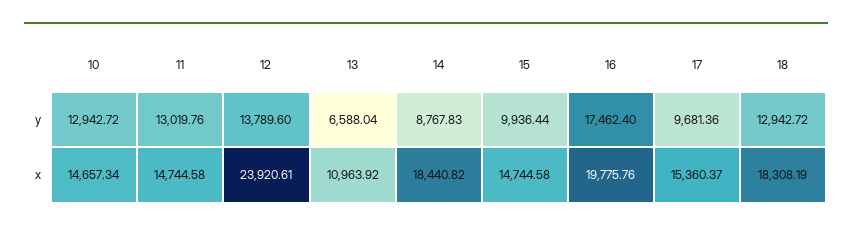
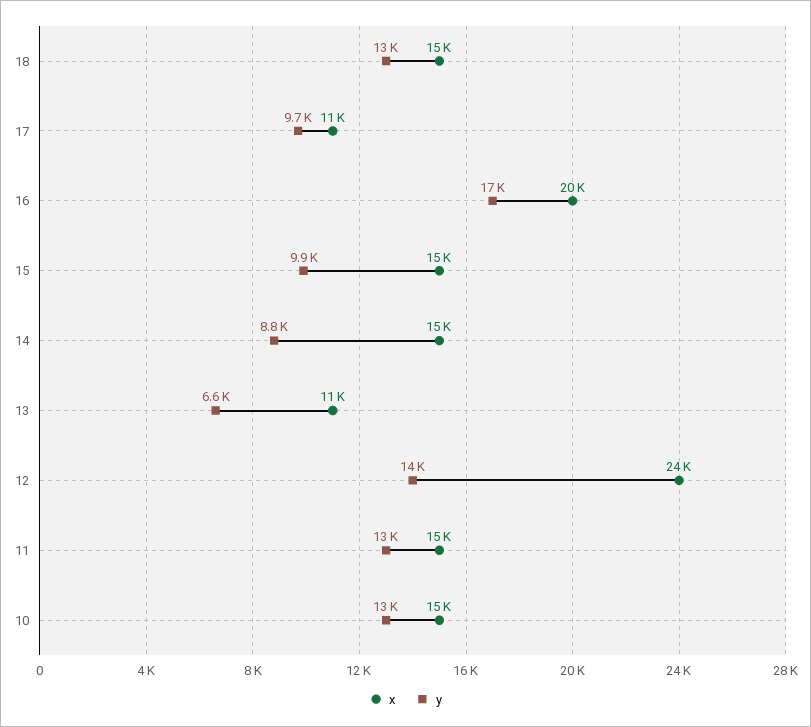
  {
    "y": {
      "10": 12942.72,
      "11": 13019.76,
      "12": 13789.6,
      "13": 6588.04,
      "14": 8767.83,
      "15": 9936.44,
      "16": 17462.4,
      "17": 9681.36,
      "18": 12942.72
    },
    "x": {
      "10": 14657.34,
      "11": 14744.58,
      "12": 23920.61,
      "13": 10963.92,
-     "14": 18440.82,
+     "14": 15000,
      "15": 14744.58,
      "16": 19775.76,
-     "17": 15360.37,
+     "17": 11000,
-     "18": 18308.19
+     "18": 15000
    }
  }

